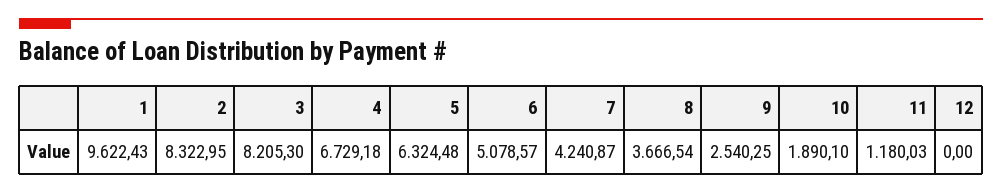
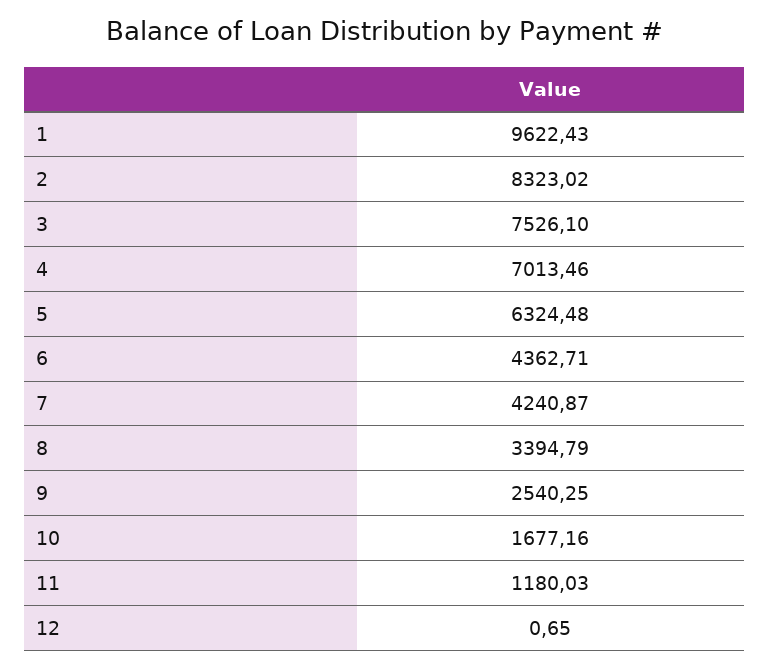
  {
    "1": 9622.43,
-   "2": 8322.95,
+   "2": 8323.02,
-   "3": 8205.3,
+   "3": 7526.1,
-   "4": 6729.18,
+   "4": 7013.46,
    "5": 6324.48,
-   "6": 5078.57,
+   "6": 4362.71,
    "7": 4240.87,
-   "8": 3666.54,
+   "8": 3394.79,
    "9": 2540.25,
-   "10": 1890.1,
+   "10": 1677.16,
    "11": 1180.03,
-   "12": 0
+   "12": 0.65
  }

